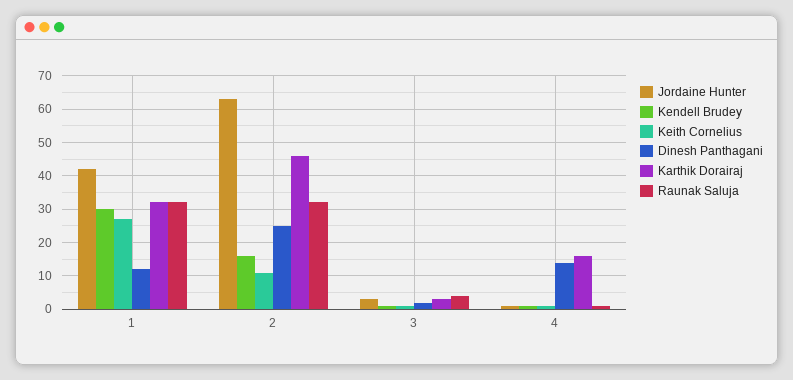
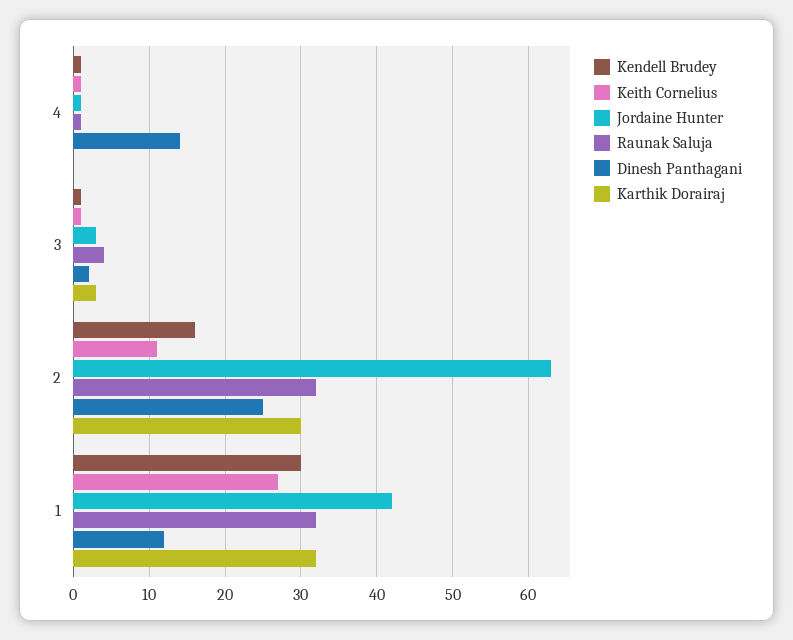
  {
    "Jordaine Hunter": {
      "1": 42,
      "2": 63,
      "3": 3,
      "4": 1
    },
    "Kendell Brudey": {
      "1": 30,
      "2": 16,
      "3": 1,
      "4": 1
    },
    "Keith Cornelius": {
      "1": 27,
      "2": 11,
      "3": 1,
      "4": 1
    },
    "Dinesh Panthagani": {
      "1": 12,
      "2": 25,
      "3": 2,
      "4": 14
    },
    "Karthik Dorairaj": {
      "1": 32,
-     "2": 45,
+     "2": 30,
      "3": 3,
-     "4": 15
+     "4": 0
    },
    "Raunak Saluja": {
      "1": 32,
      "2": 32,
      "3": 4,
      "4": 1
    }
  }

